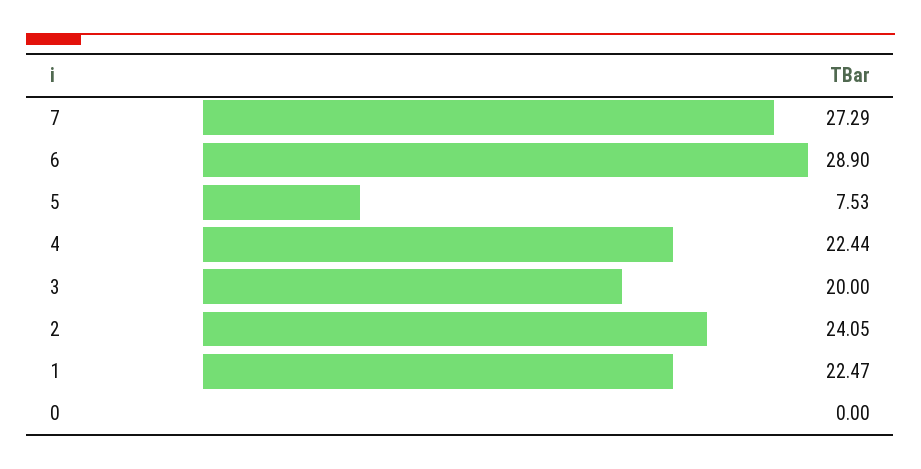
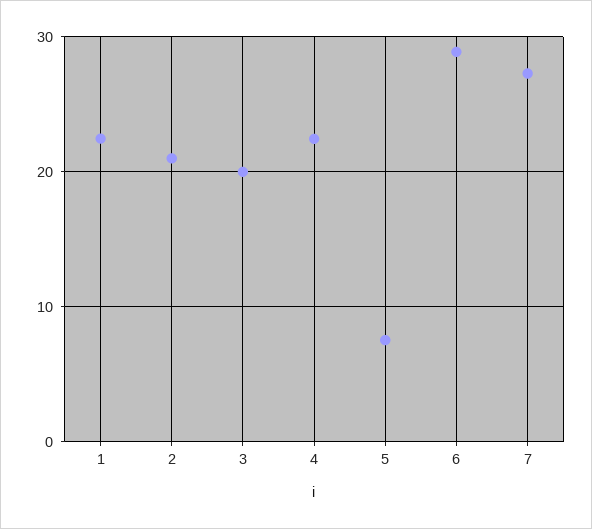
  {
    "7": 27.29,
    "6": 28.9,
    "5": 7.53,
    "4": 22.44,
    "3": 20,
-   "2": 24.05,
+   "2": 21,
-   "1": 22.47,
+   "1": 22.47
-   "0": 0
  }

